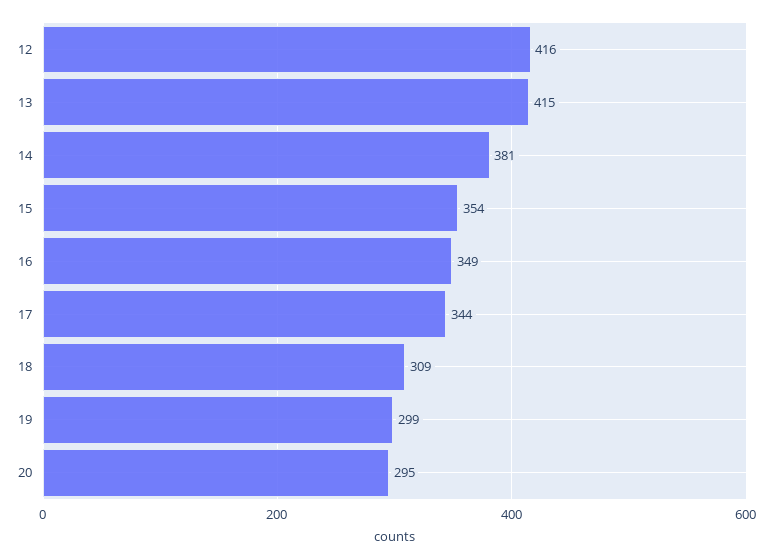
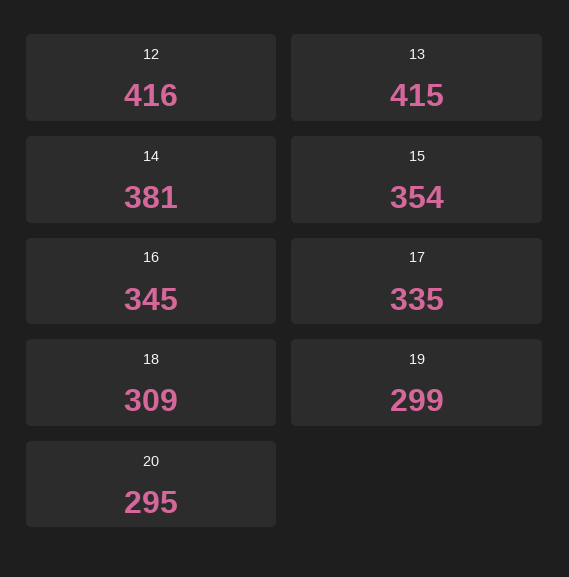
  {
    "12": 416,
    "13": 415,
    "14": 381,
    "15": 354,
-   "16": 349,
+   "16": 345,
-   "17": 344,
+   "17": 335,
    "18": 309,
    "19": 299,
    "20": 295
  }

